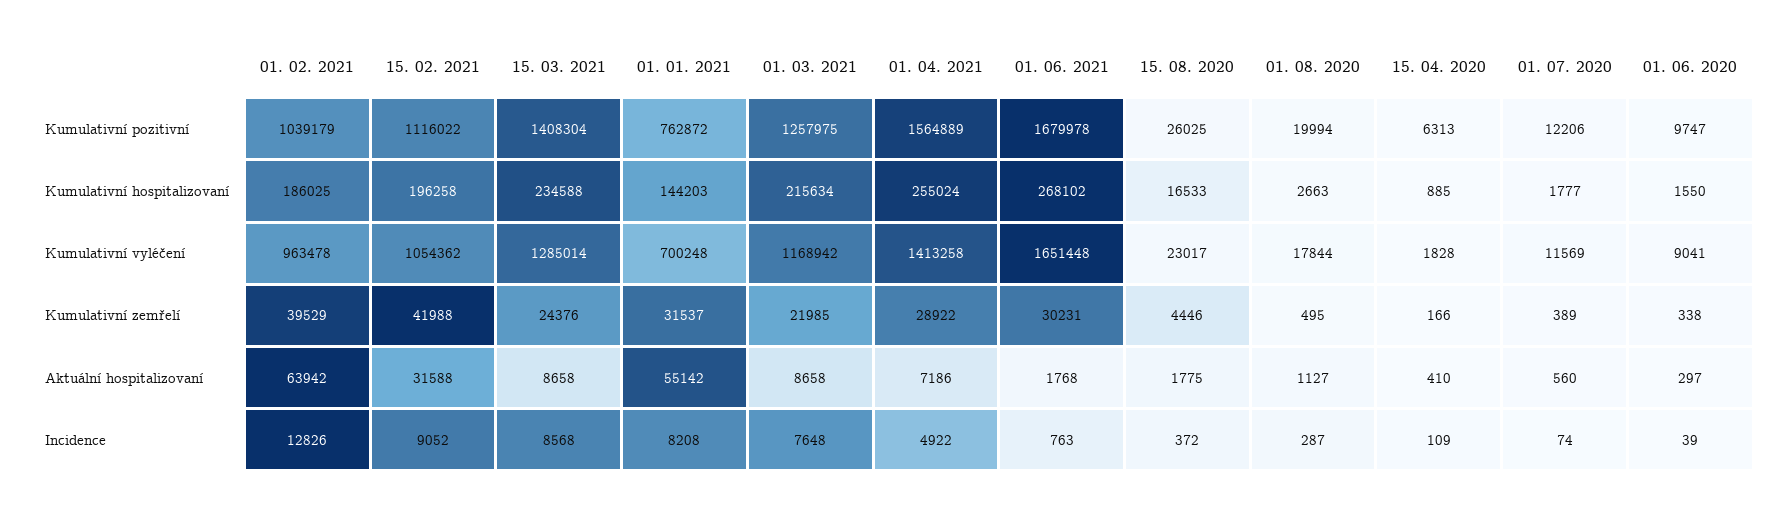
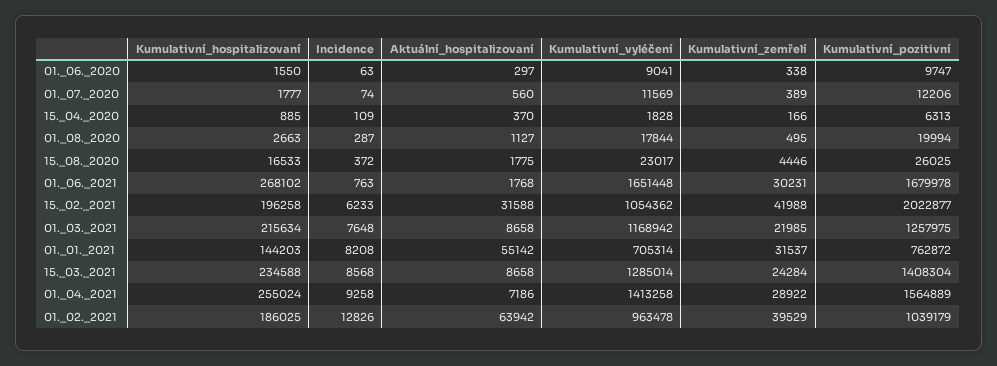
  {
    "01. 02. 2021": {
      "Kumulativní pozitivní": 1039179,
      "Kumulativní hospitalizovaní": 186025,
      "Kumulativní vyléčení": 963478,
      "Kumulativní zemřelí": 39529,
      "Aktuální hospitalizovaní": 63942,
      "Incidence": 12826
    },
    "15. 02. 2021": {
-     "Kumulativní pozitivní": 1116022,
+     "Kumulativní pozitivní": 2022877,
      "Kumulativní hospitalizovaní": 196258,
      "Kumulativní vyléčení": 1054362,
      "Kumulativní zemřelí": 41988,
      "Aktuální hospitalizovaní": 31588,
-     "Incidence": 9052
+     "Incidence": 6233
    },
    "15. 03. 2021": {
      "Kumulativní pozitivní": 1408304,
      "Kumulativní hospitalizovaní": 234588,
      "Kumulativní vyléčení": 1285014,
-     "Kumulativní zemřelí": 24376,
+     "Kumulativní zemřelí": 24284,
      "Aktuální hospitalizovaní": 8658,
      "Incidence": 8568
    },
    "01. 01. 2021": {
      "Kumulativní pozitivní": 762872,
      "Kumulativní hospitalizovaní": 144203,
-     "Kumulativní vyléčení": 700248,
+     "Kumulativní vyléčení": 705314,
      "Kumulativní zemřelí": 31537,
      "Aktuální hospitalizovaní": 55142,
      "Incidence": 8208
    },
    "01. 03. 2021": {
      "Kumulativní pozitivní": 1257975,
      "Kumulativní hospitalizovaní": 215634,
      "Kumulativní vyléčení": 1168942,
      "Kumulativní zemřelí": 21985,
      "Aktuální hospitalizovaní": 8658,
      "Incidence": 7648
    },
    "01. 04. 2021": {
      "Kumulativní pozitivní": 1564889,
      "Kumulativní hospitalizovaní": 255024,
      "Kumulativní vyléčení": 1413258,
      "Kumulativní zemřelí": 28922,
      "Aktuální hospitalizovaní": 7186,
-     "Incidence": 4922
+     "Incidence": 9258
    },
    "01. 06. 2021": {
      "Kumulativní pozitivní": 1679978,
      "Kumulativní hospitalizovaní": 268102,
      "Kumulativní vyléčení": 1651448,
      "Kumulativní zemřelí": 30231,
      "Aktuální hospitalizovaní": 1768,
      "Incidence": 763
    },
    "15. 08. 2020": {
      "Kumulativní pozitivní": 26025,
      "Kumulativní hospitalizovaní": 16533,
      "Kumulativní vyléčení": 23017,
      "Kumulativní zemřelí": 4446,
      "Aktuální hospitalizovaní": 1775,
      "Incidence": 372
    },
    "01. 08. 2020": {
      "Kumulativní pozitivní": 19994,
      "Kumulativní hospitalizovaní": 2663,
      "Kumulativní vyléčení": 17844,
      "Kumulativní zemřelí": 495,
      "Aktuální hospitalizovaní": 1127,
      "Incidence": 287
    },
    "15. 04. 2020": {
      "Kumulativní pozitivní": 6313,
      "Kumulativní hospitalizovaní": 885,
      "Kumulativní vyléčení": 1828,
      "Kumulativní zemřelí": 166,
-     "Aktuální hospitalizovaní": 410,
+     "Aktuální hospitalizovaní": 370,
      "Incidence": 109
    },
    "01. 07. 2020": {
      "Kumulativní pozitivní": 12206,
      "Kumulativní hospitalizovaní": 1777,
      "Kumulativní vyléčení": 11569,
      "Kumulativní zemřelí": 389,
      "Aktuální hospitalizovaní": 560,
      "Incidence": 74
    },
    "01. 06. 2020": {
      "Kumulativní pozitivní": 9747,
      "Kumulativní hospitalizovaní": 1550,
      "Kumulativní vyléčení": 9041,
      "Kumulativní zemřelí": 338,
      "Aktuální hospitalizovaní": 297,
-     "Incidence": 39
+     "Incidence": 63
    }
  }

